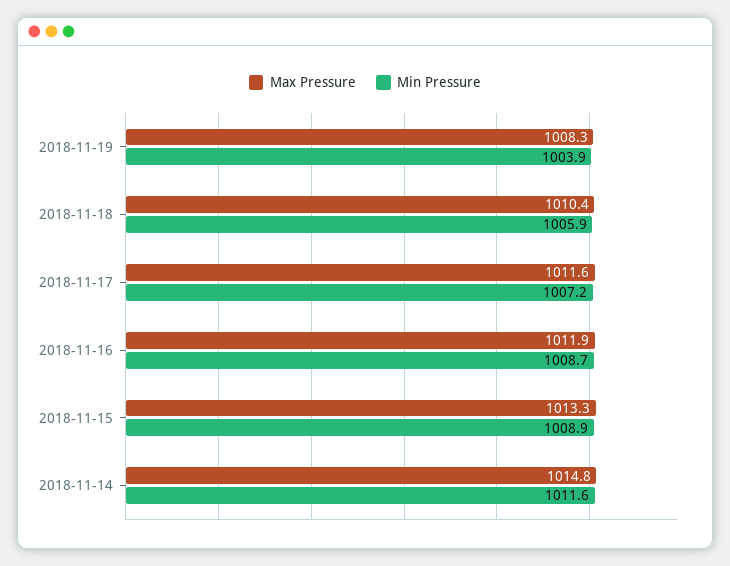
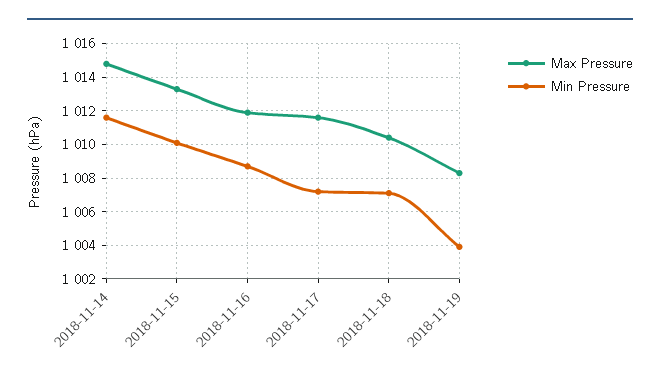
  {
    "Max Pressure": {
      "2018-11-19": 1008.3,
      "2018-11-18": 1010.4,
      "2018-11-17": 1011.6,
      "2018-11-16": 1011.9,
      "2018-11-15": 1013.3,
      "2018-11-14": 1014.8
    },
    "Min Pressure": {
      "2018-11-19": 1003.9,
-     "2018-11-18": 1005.9,
+     "2018-11-18": 1007,
      "2018-11-17": 1007.2,
      "2018-11-16": 1008.7,
-     "2018-11-15": 1008.9,
+     "2018-11-15": 1010,
      "2018-11-14": 1011.6
    }
  }

